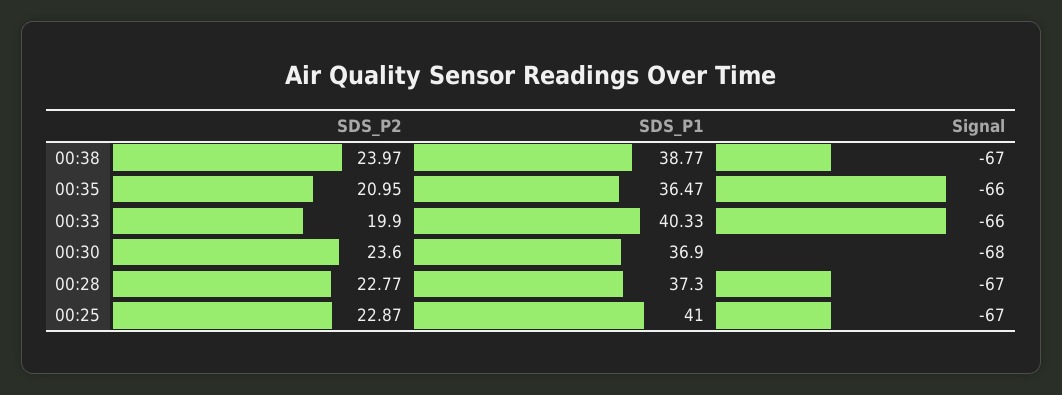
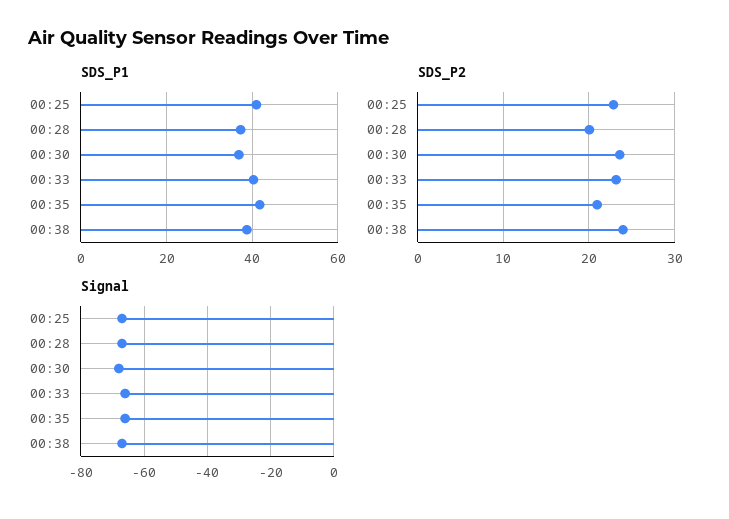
  {
    "SDS_P2": {
      "00:38": 23.97,
      "00:35": 20.95,
-     "00:33": 19.9,
+     "00:33": 23,
      "00:30": 23.6,
-     "00:28": 22.77,
+     "00:28": 20,
      "00:25": 22.87
    },
    "SDS_P1": {
      "00:38": 38.77,
-     "00:35": 36.47,
+     "00:35": 42,
      "00:33": 40.33,
      "00:30": 36.9,
      "00:28": 37.3,
      "00:25": 41
    },
    "Signal": {
      "00:38": -67,
      "00:35": -66,
      "00:33": -66,
      "00:30": -68,
      "00:28": -67,
      "00:25": -67
    }
  }

